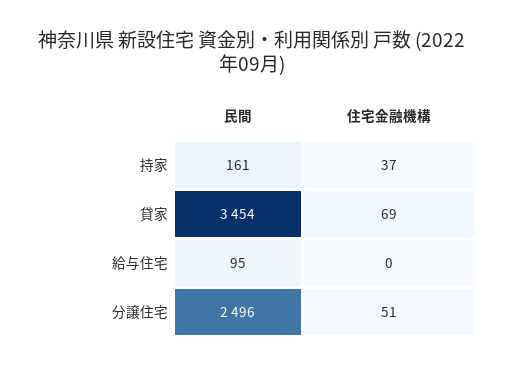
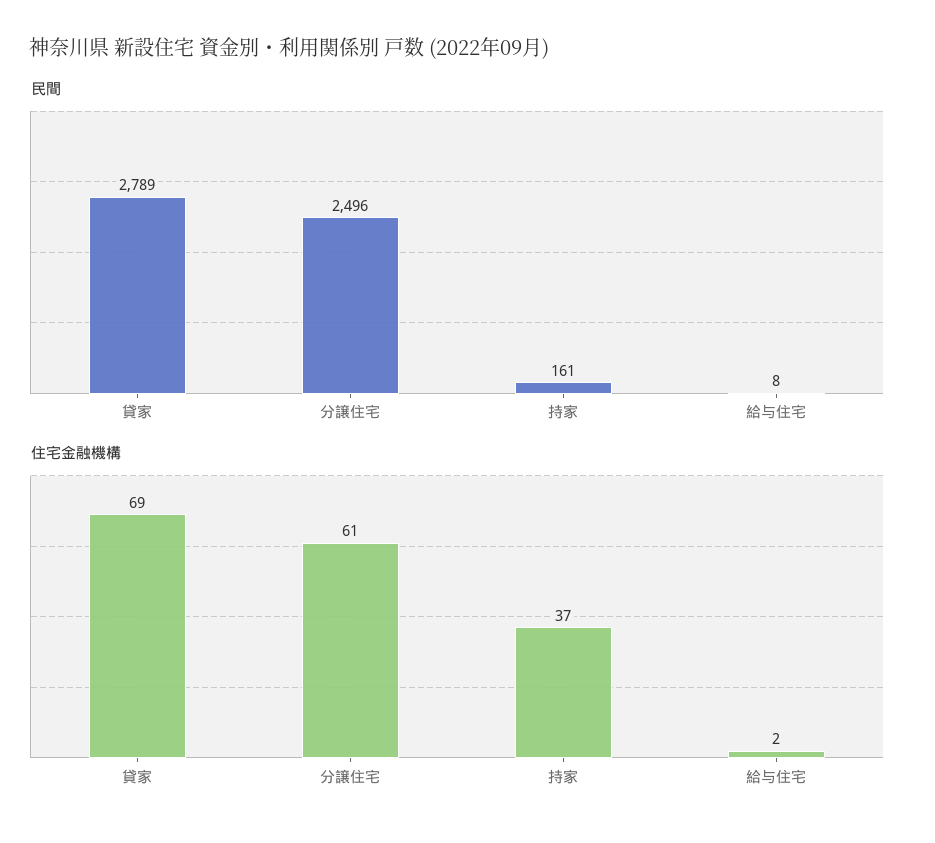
  {
    "民間": {
      "持家": 161,
-     "貸家": 3454,
+     "貸家": 2789,
-     "給与住宅": 95,
+     "給与住宅": 8,
      "分譲住宅": 2496
    },
    "住宅金融機構": {
      "持家": 37,
      "貸家": 69,
-     "給与住宅": 0,
+     "給与住宅": 2,
-     "分譲住宅": 51
+     "分譲住宅": 61
    }
  }

